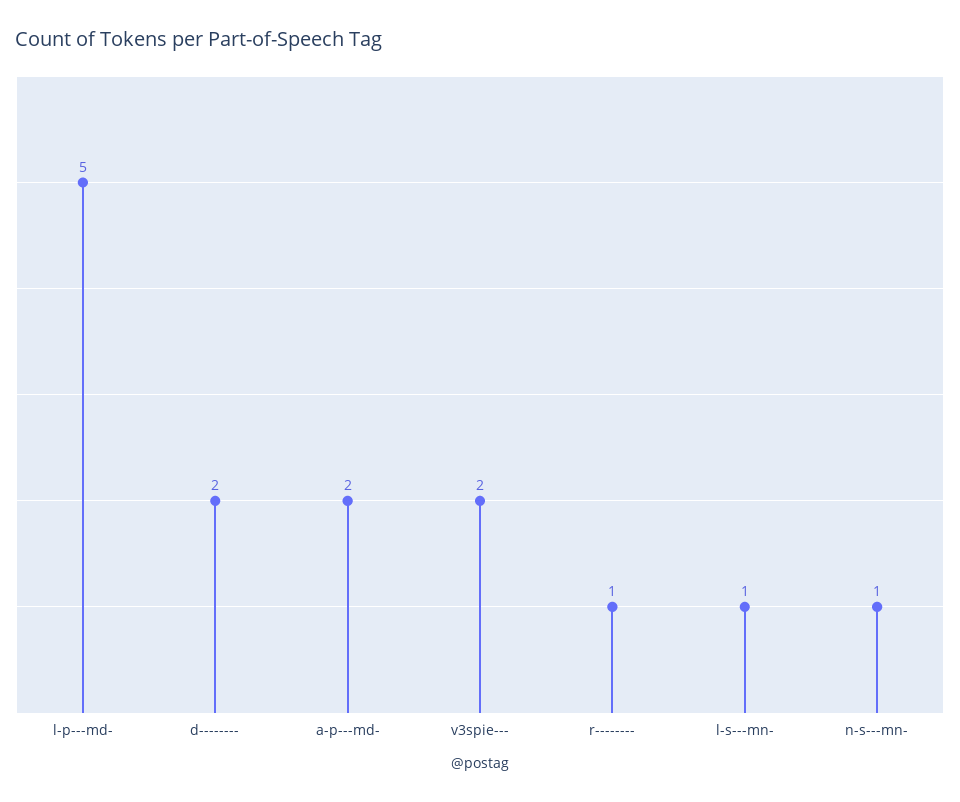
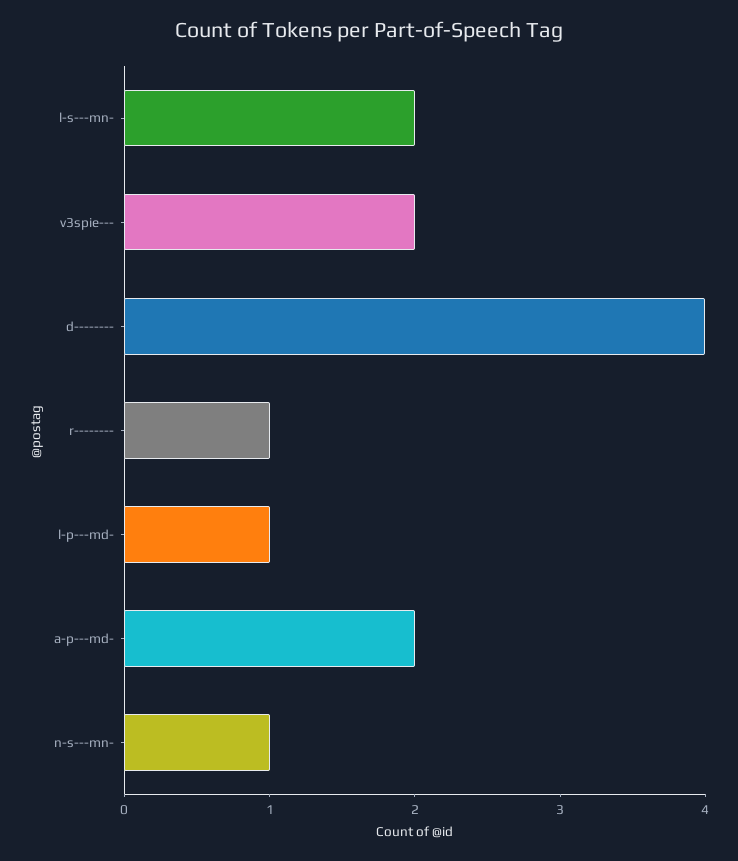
  {
-   "l-p---md-": 5,
+   "l-p---md-": 1,
-   "d--------": 2,
+   "d--------": 4,
    "a-p---md-": 2,
    "v3spie---": 2,
    "r--------": 1,
-   "l-s---mn-": 1,
+   "l-s---mn-": 2,
    "n-s---mn-": 1
  }

